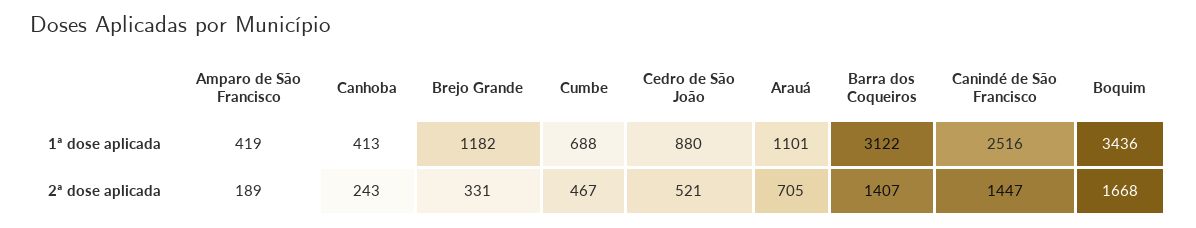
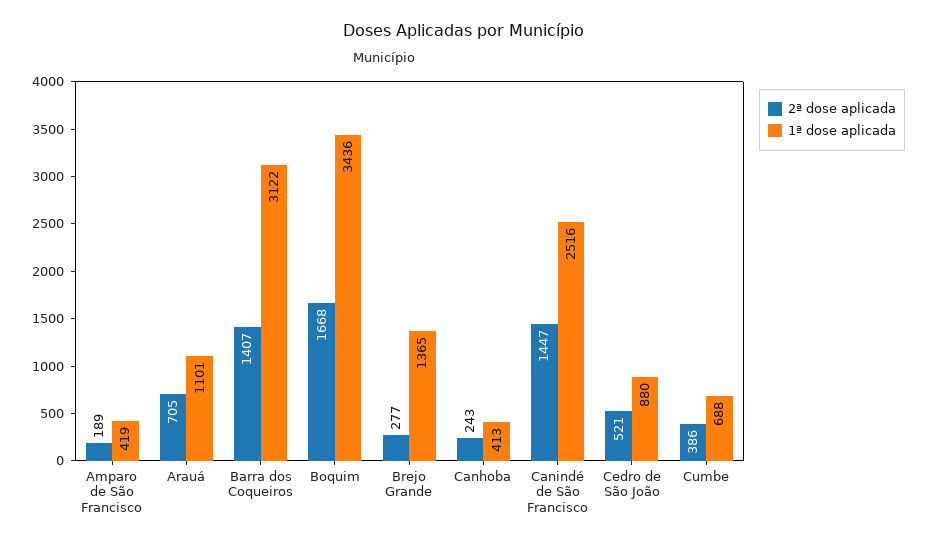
  {
    "1ª dose aplicada": {
      "Amparo de São Francisco": 419,
      "Canhoba": 413,
-     "Brejo Grande": 1182,
+     "Brejo Grande": 1365,
      "Cumbe": 688,
      "Cedro de São João": 880,
      "Arauá": 1101,
      "Barra dos Coqueiros": 3122,
      "Canindé de São Francisco": 2516,
      "Boquim": 3436
    },
    "2ª dose aplicada": {
      "Amparo de São Francisco": 189,
      "Canhoba": 243,
-     "Brejo Grande": 331,
+     "Brejo Grande": 277,
-     "Cumbe": 467,
+     "Cumbe": 386,
      "Cedro de São João": 521,
      "Arauá": 705,
      "Barra dos Coqueiros": 1407,
      "Canindé de São Francisco": 1447,
      "Boquim": 1668
    }
  }

